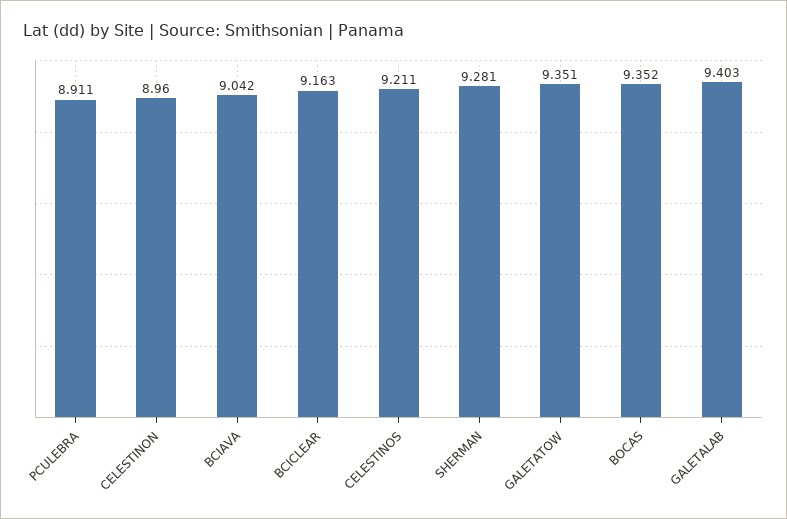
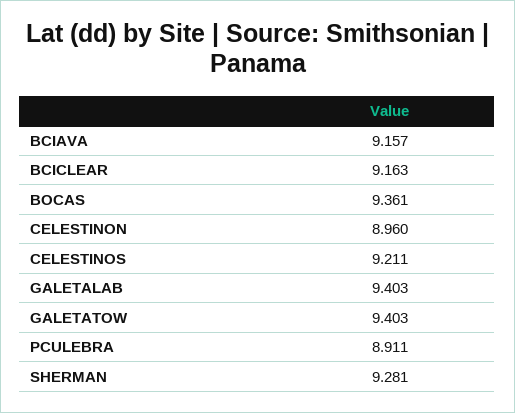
  {
    "PCULEBRA": 8.911,
    "CELESTINON": 8.96,
-   "BCIAVA": 9.042,
+   "BCIAVA": 9.157,
    "BCICLEAR": 9.163,
    "CELESTINOS": 9.211,
    "SHERMAN": 9.281,
-   "GALETATOW": 9.351,
+   "GALETATOW": 9.403,
-   "BOCAS": 9.352,
+   "BOCAS": 9.361,
    "GALETALAB": 9.403
  }

